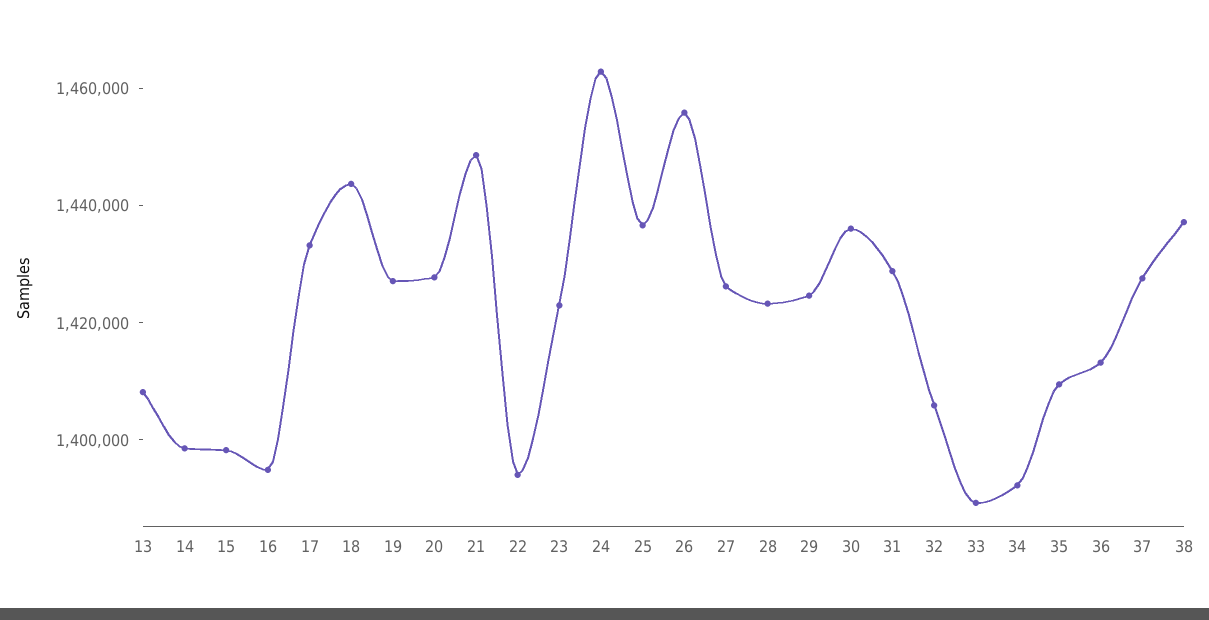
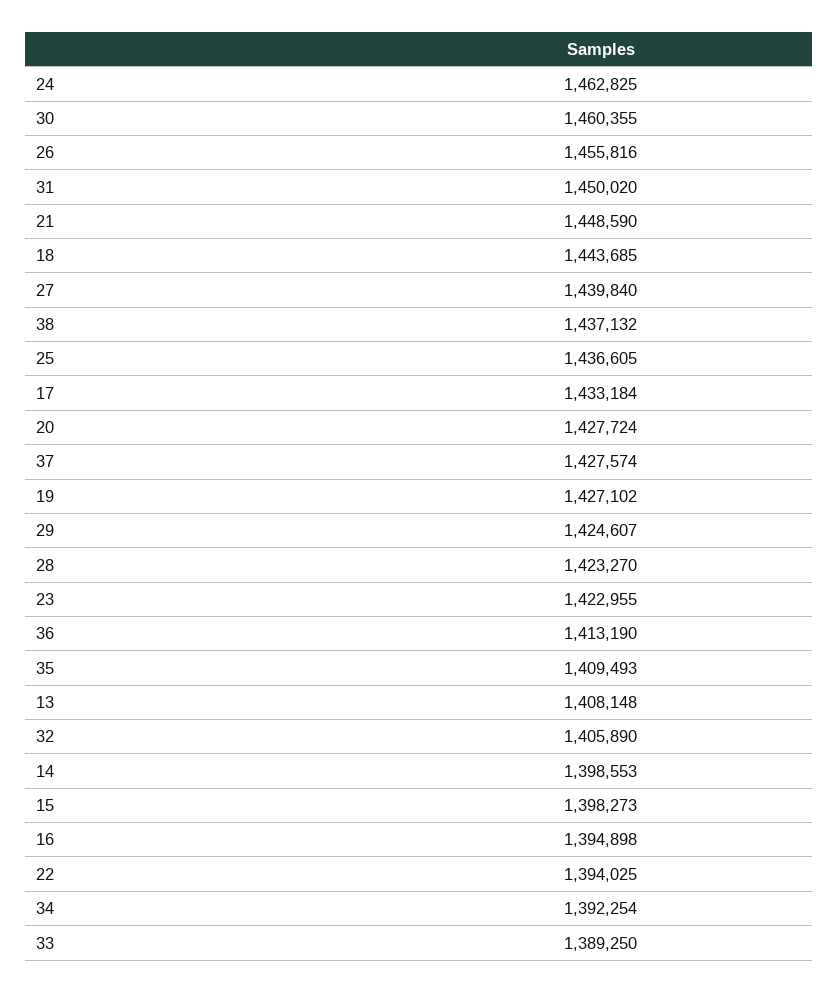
  {
    "13": 1408148,
    "14": 1398553,
    "15": 1398273,
    "16": 1394898,
    "17": 1433184,
    "18": 1443685,
    "19": 1427102,
    "20": 1427724,
    "21": 1448590,
    "22": 1394025,
    "23": 1422955,
    "24": 1462825,
    "25": 1436605,
    "26": 1455816,
-   "27": 1425000,
+   "27": 1439840,
    "28": 1423270,
    "29": 1424607,
-   "30": 1435000,
+   "30": 1460355,
-   "31": 1430000,
+   "31": 1450020,
    "32": 1405890,
    "33": 1389250,
    "34": 1392254,
    "35": 1409493,
    "36": 1413190,
    "37": 1427574,
    "38": 1437132
  }

